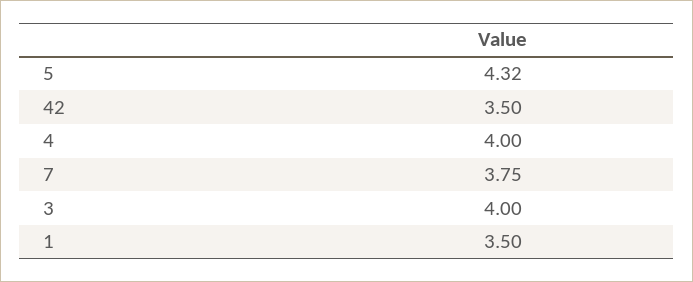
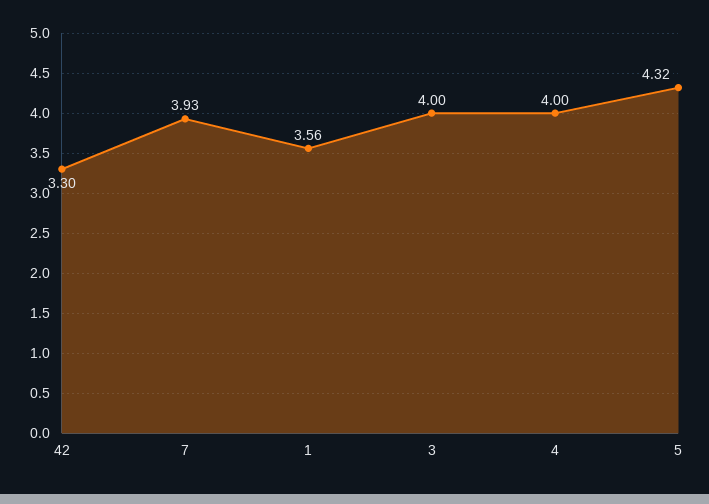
  {
    "5": 4.32,
-   "42": 3.5,
+   "42": 3.3,
    "4": 4,
-   "7": 3.75,
+   "7": 3.93,
    "3": 4,
-   "1": 3.5
+   "1": 3.56
  }

